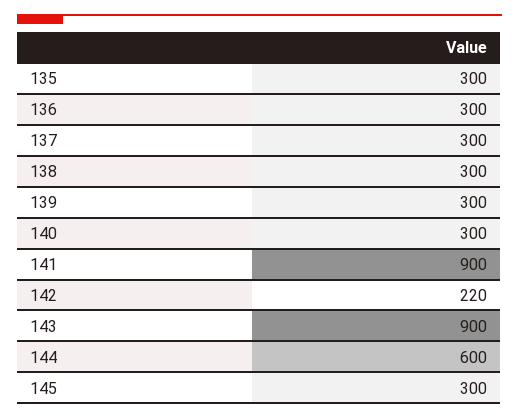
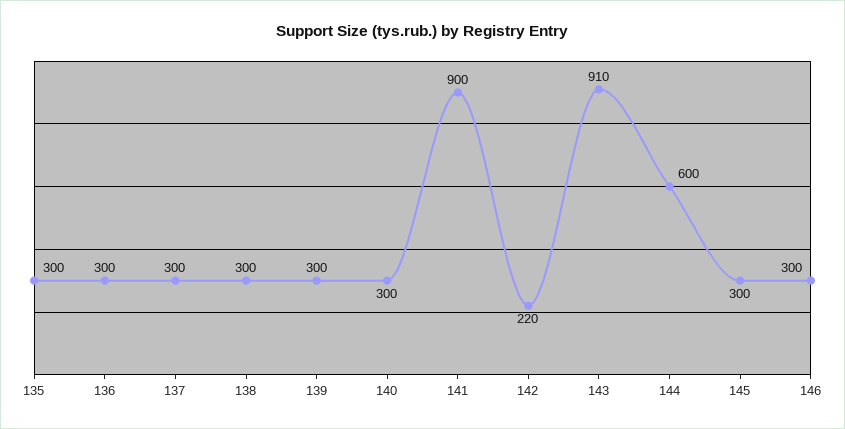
  {
    "135": 300,
    "136": 300,
    "137": 300,
    "138": 300,
    "139": 300,
    "140": 300,
    "141": 900,
    "142": 220,
-   "143": 900,
+   "143": 910,
    "144": 600,
-   "145": 300
+   "145": 300,
+   "146": 300
  }

